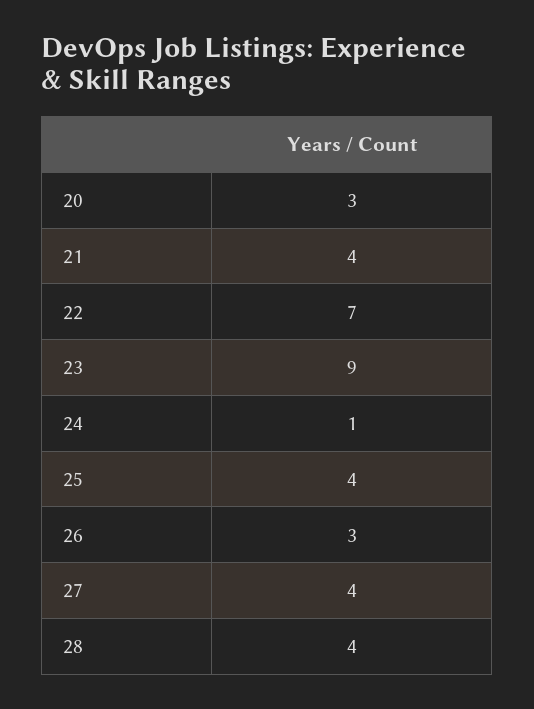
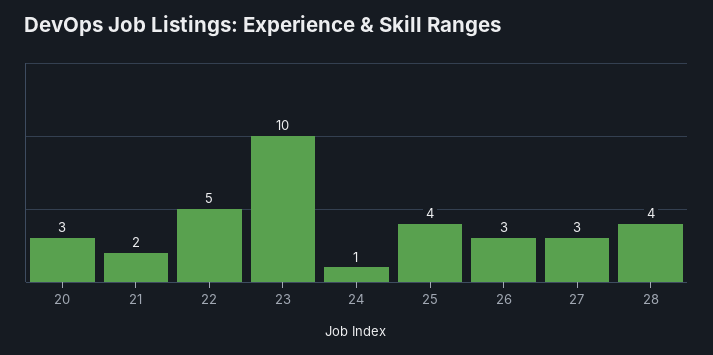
  {
    "20": 3,
-   "21": 4,
+   "21": 2,
-   "22": 7,
+   "22": 5,
-   "23": 9,
+   "23": 10,
    "24": 1,
    "25": 4,
    "26": 3,
-   "27": 4,
+   "27": 3,
    "28": 4
  }

